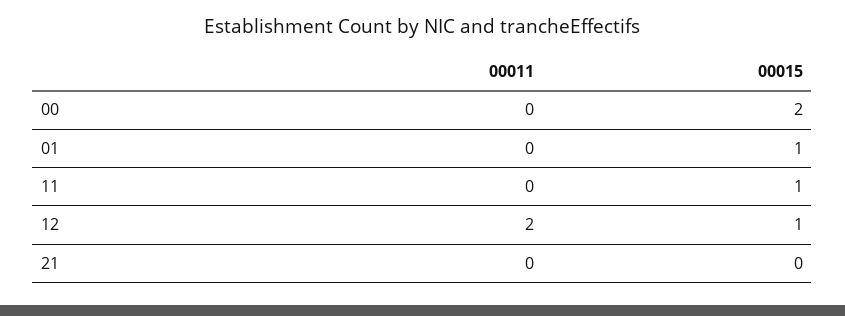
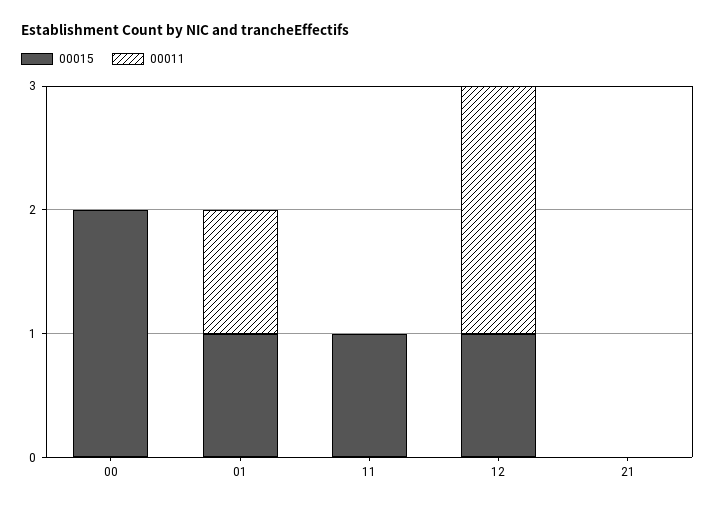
  {
    "00011": {
      "00": 0,
-     "01": 0,
+     "01": 1,
      "11": 0,
      "12": 2,
      "21": 0
    },
    "00015": {
      "00": 2,
      "01": 1,
      "11": 1,
      "12": 1,
      "21": 0
    }
  }

